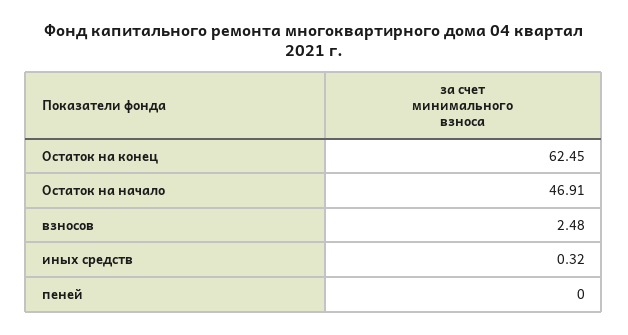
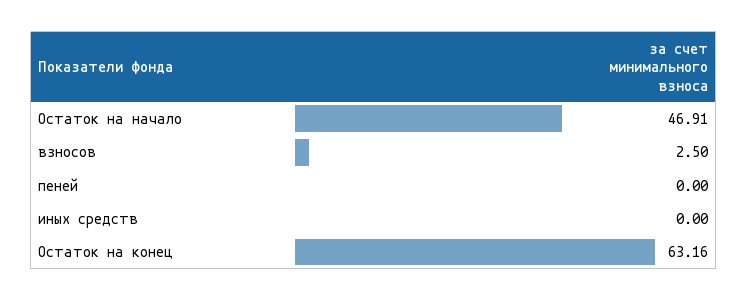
  {
-   "Остаток на конец": 62.45,
+   "Остаток на конец": 63.16,
    "Остаток на начало": 46.91,
-   "взносов": 2.48,
+   "взносов": 2.5,
-   "иных средств": 0.32,
+   "иных средств": 0,
    "пеней": 0
  }

